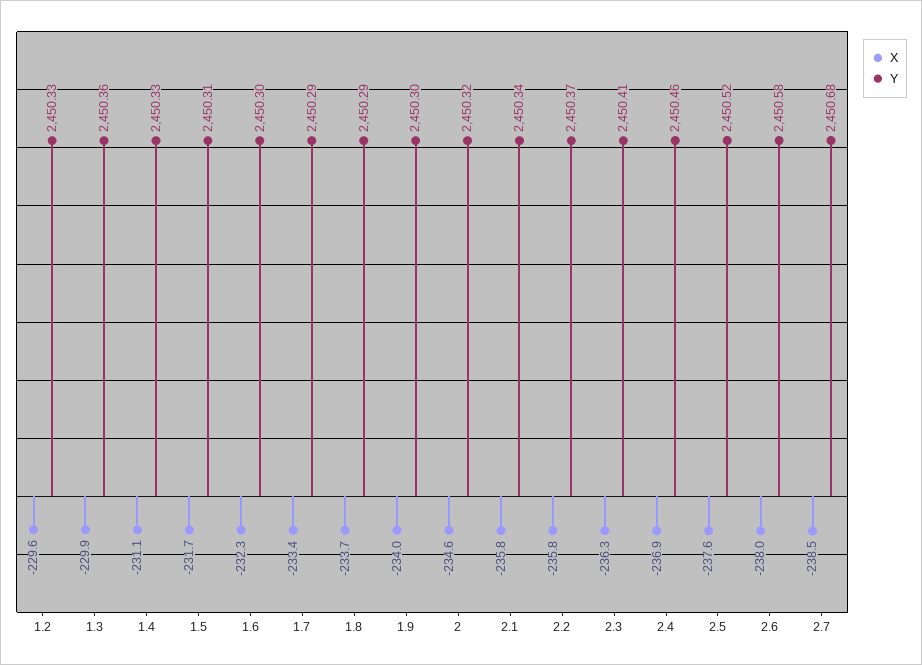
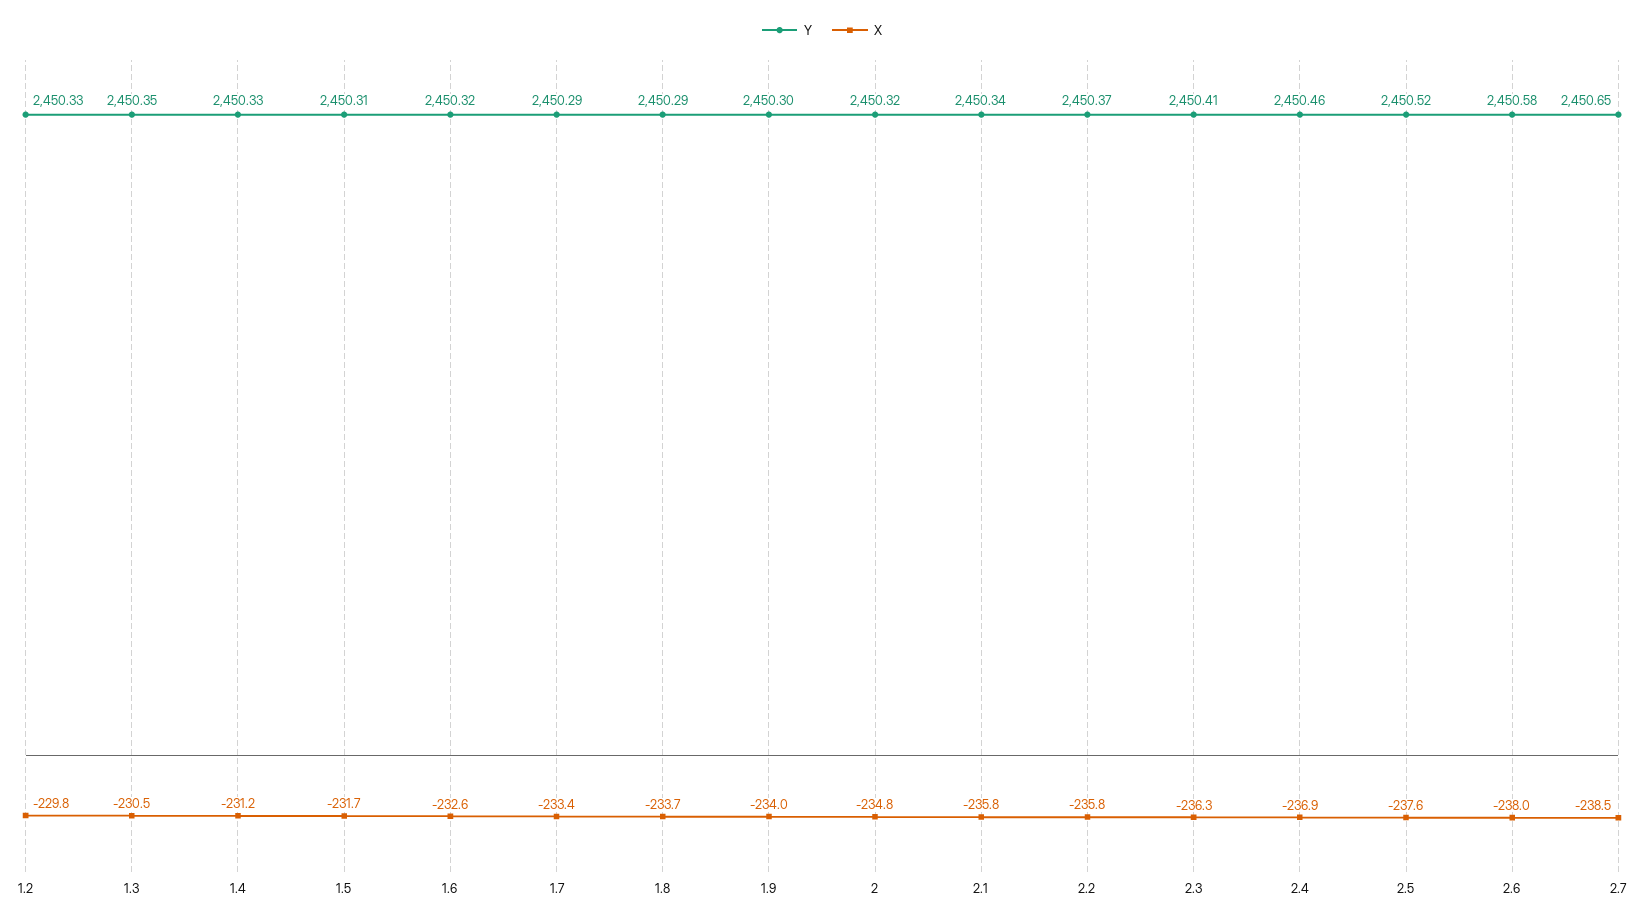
  {
    "X": {
-     "1.2": -229.6,
+     "1.2": -229.8,
-     "1.3": -229.9,
+     "1.3": -230.5,
-     "1.4": -231.1,
+     "1.4": -231.2,
      "1.5": -231.7,
-     "1.6": -232.3,
+     "1.6": -232.6,
      "1.7": -233.4,
      "1.8": -233.7,
      "1.9": -234,
-     "2": -234.6,
+     "2": -234.8,
      "2.1": -235.8,
      "2.2": -235.8,
      "2.3": -236.3,
      "2.4": -236.9,
      "2.5": -237.6,
      "2.6": -238,
      "2.7": -238.5
    },
    "Y": {
      "1.2": 2450.33,
-     "1.3": 2450.36,
+     "1.3": 2450.35,
      "1.4": 2450.33,
      "1.5": 2450.31,
-     "1.6": 2450.3,
+     "1.6": 2450.32,
      "1.7": 2450.29,
      "1.8": 2450.29,
      "1.9": 2450.3,
      "2": 2450.32,
      "2.1": 2450.34,
      "2.2": 2450.37,
      "2.3": 2450.41,
      "2.4": 2450.46,
      "2.5": 2450.52,
      "2.6": 2450.58,
-     "2.7": 2450.68
+     "2.7": 2450.65
    }
  }

